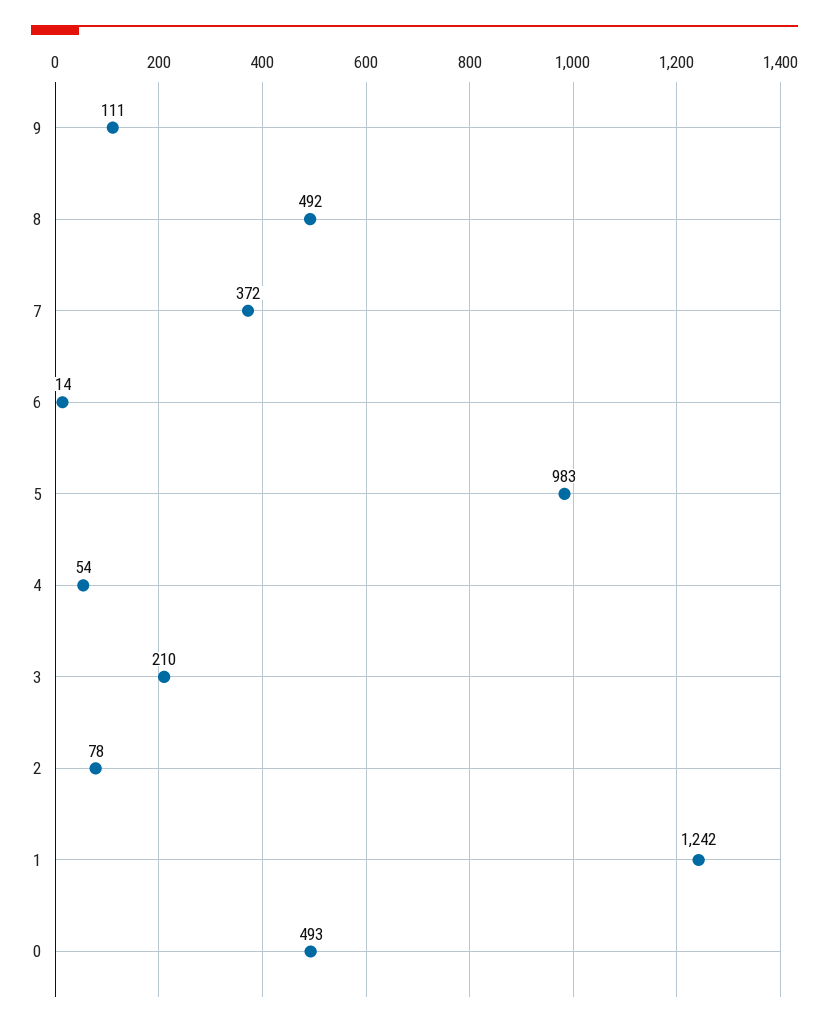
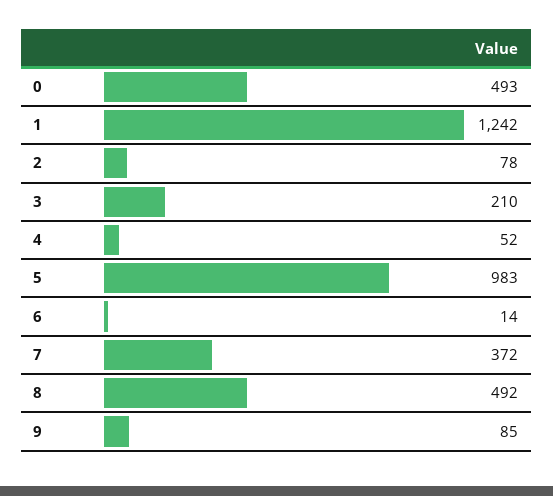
  {
-   "9": 111,
+   "9": 85,
    "8": 492,
    "7": 372,
    "6": 14,
    "5": 983,
-   "4": 54,
+   "4": 52,
    "3": 210,
    "2": 78,
    "1": 1242,
    "0": 493
  }

